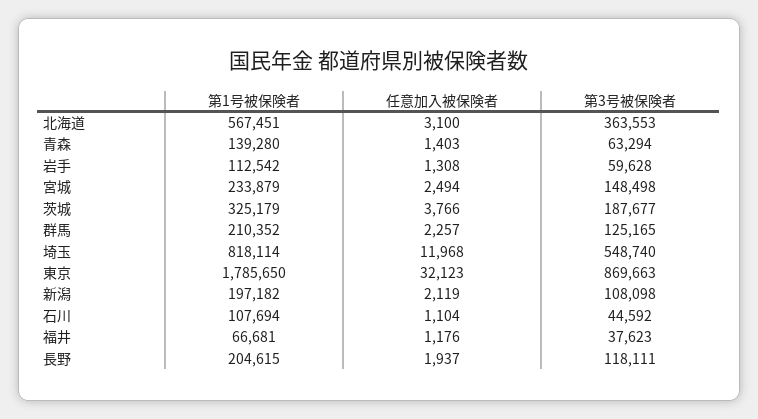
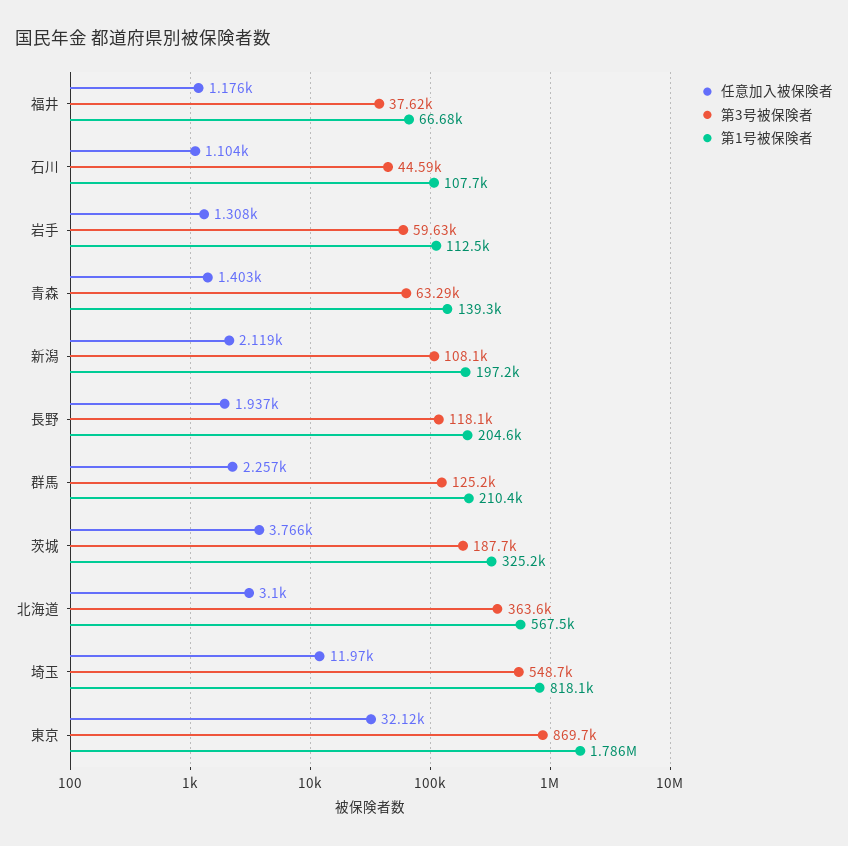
  {
    "第1号被保険者": {
      "北海道": 567451,
      "青森": 139280,
      "岩手": 112542,
-     "宮城": 233879,
      "茨城": 325179,
      "群馬": 210352,
      "埼玉": 818114,
      "東京": 1785650,
      "新潟": 197182,
      "石川": 107694,
      "福井": 66681,
      "長野": 204615
    },
    "任意加入被保険者": {
      "北海道": 3100,
      "青森": 1403,
      "岩手": 1308,
-     "宮城": 2494,
      "茨城": 3766,
      "群馬": 2257,
      "埼玉": 11968,
      "東京": 32123,
      "新潟": 2119,
      "石川": 1104,
      "福井": 1176,
      "長野": 1937
    },
    "第3号被保険者": {
      "北海道": 363553,
      "青森": 63294,
      "岩手": 59628,
-     "宮城": 148498,
      "茨城": 187677,
      "群馬": 125165,
      "埼玉": 548740,
      "東京": 869663,
      "新潟": 108098,
      "石川": 44592,
      "福井": 37623,
      "長野": 118111
    }
  }

